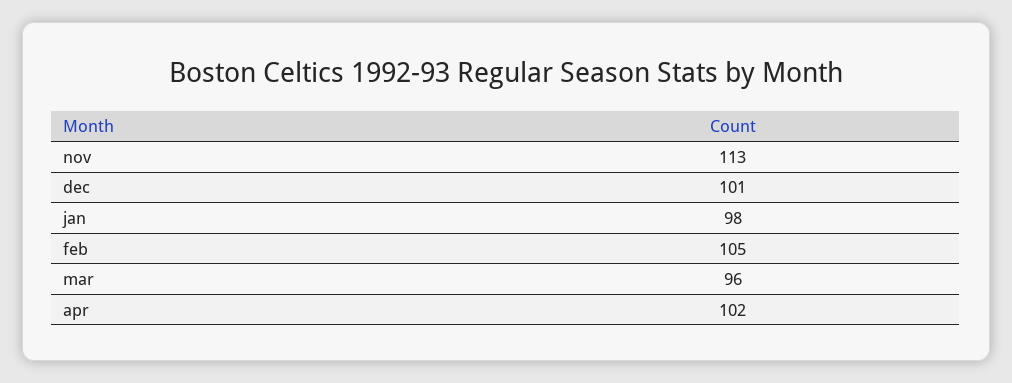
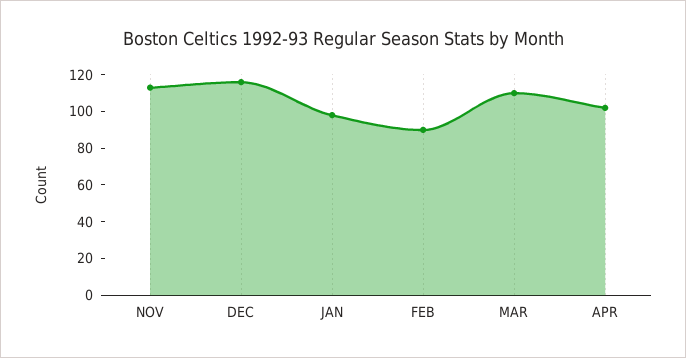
  {
    "nov": 113,
-   "dec": 101,
+   "dec": 115,
    "jan": 98,
-   "feb": 105,
+   "feb": 90,
-   "mar": 96,
+   "mar": 110,
    "apr": 102
  }

